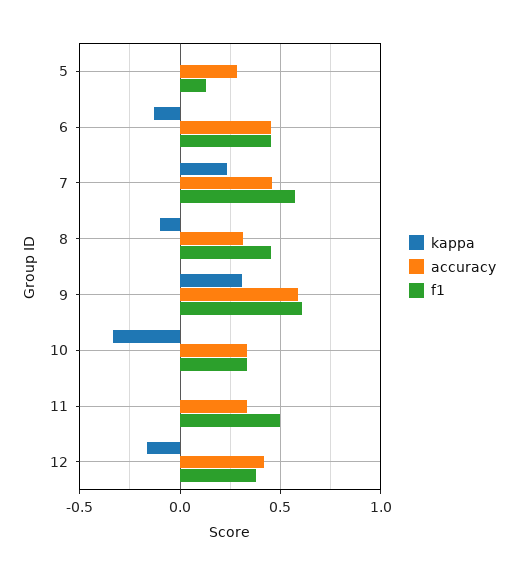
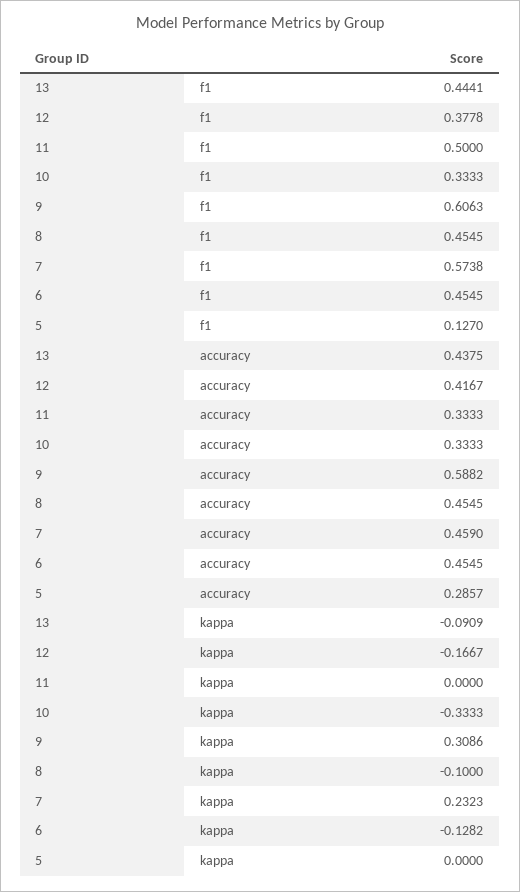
  {
    "kappa": {
      "5": 0,
      "6": -0.1282,
      "7": 0.2323,
      "8": -0.1,
      "9": 0.3086,
      "10": -0.3333,
      "11": 0,
-     "12": -0.1667
+     "12": -0.1667,
+     "13": -0.0909
    },
    "accuracy": {
      "5": 0.2857,
      "6": 0.4545,
      "7": 0.459,
-     "8": 0.3,
+     "8": 0.4545,
      "9": 0.5882,
      "10": 0.3333,
      "11": 0.3333,
-     "12": 0.4167
+     "12": 0.4167,
+     "13": 0.4375
    },
    "f1": {
      "5": 0.127,
      "6": 0.4545,
      "7": 0.5738,
      "8": 0.4545,
      "9": 0.6063,
      "10": 0.3333,
      "11": 0.5,
-     "12": 0.3778
+     "12": 0.3778,
+     "13": 0.4441
    }
  }

